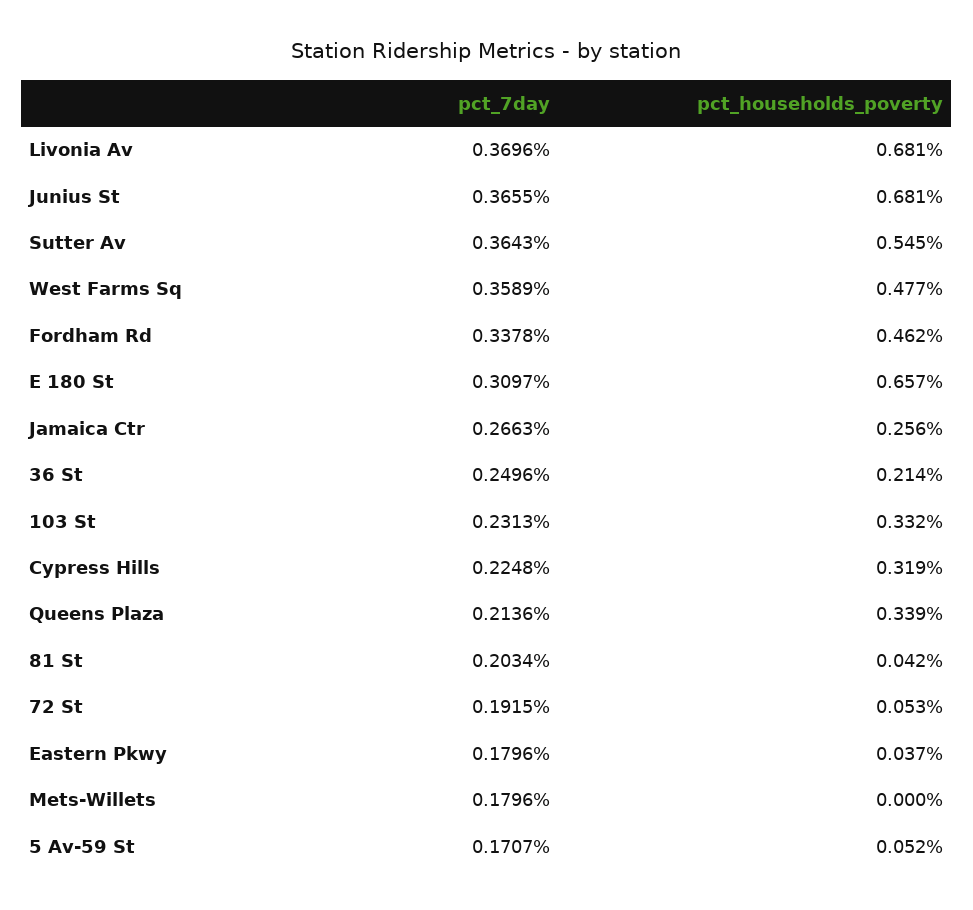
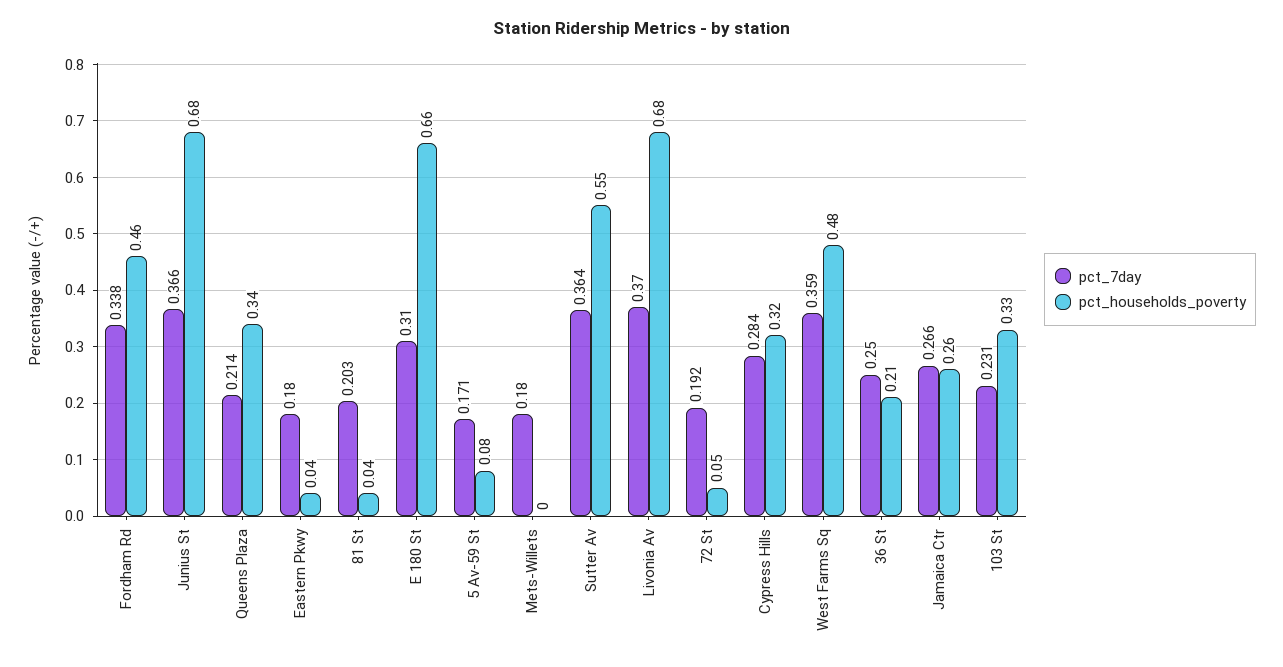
  {
    "pct_7day": {
      "Livonia Av": 0.3696,
      "Junius St": 0.3655,
      "Sutter Av": 0.3643,
      "West Farms Sq": 0.3589,
      "Fordham Rd": 0.3378,
      "E 180 St": 0.3097,
      "Jamaica Ctr": 0.2663,
      "36 St": 0.2496,
      "103 St": 0.2313,
-     "Cypress Hills": 0.2248,
+     "Cypress Hills": 0.284,
      "Queens Plaza": 0.2136,
      "81 St": 0.2034,
      "72 St": 0.1915,
      "Eastern Pkwy": 0.1796,
      "Mets-Willets": 0.1796,
      "5 Av-59 St": 0.1707
    },
    "pct_households_poverty": {
      "Livonia Av": 0.681,
      "Junius St": 0.681,
      "Sutter Av": 0.545,
      "West Farms Sq": 0.477,
      "Fordham Rd": 0.462,
      "E 180 St": 0.657,
      "Jamaica Ctr": 0.256,
      "36 St": 0.214,
      "103 St": 0.332,
      "Cypress Hills": 0.319,
      "Queens Plaza": 0.339,
      "81 St": 0.042,
      "72 St": 0.053,
      "Eastern Pkwy": 0.037,
      "Mets-Willets": 0,
-     "5 Av-59 St": 0.052
+     "5 Av-59 St": 0.08
    }
  }

